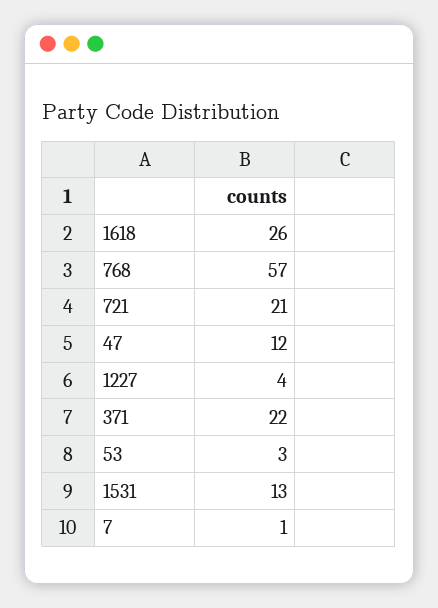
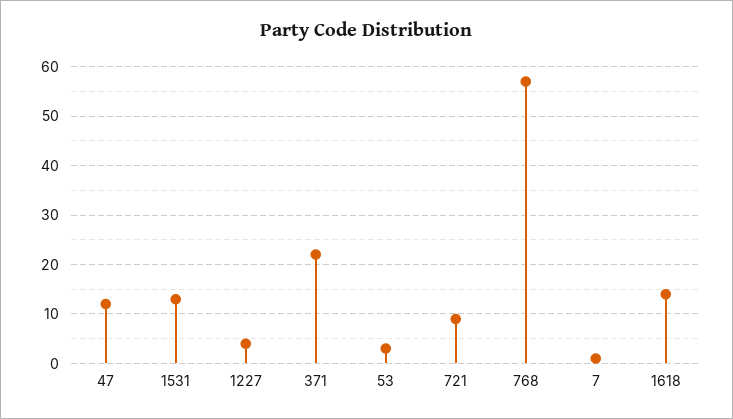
  {
-   "1618": 26,
+   "1618": 15,
    "768": 57,
-   "721": 21,
+   "721": 10,
    "47": 12,
    "1227": 4,
    "371": 22,
    "53": 3,
    "1531": 13,
    "7": 1
  }

